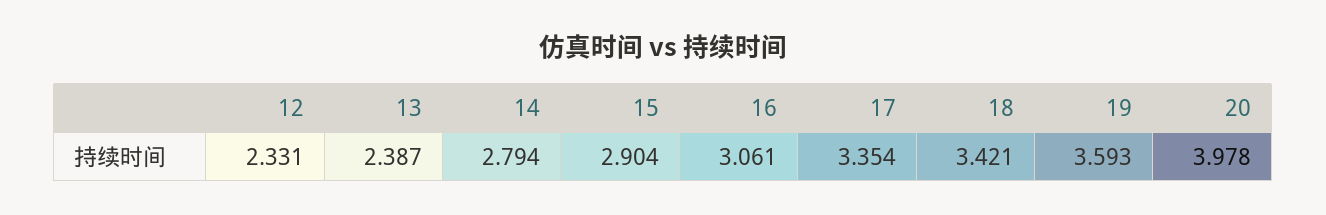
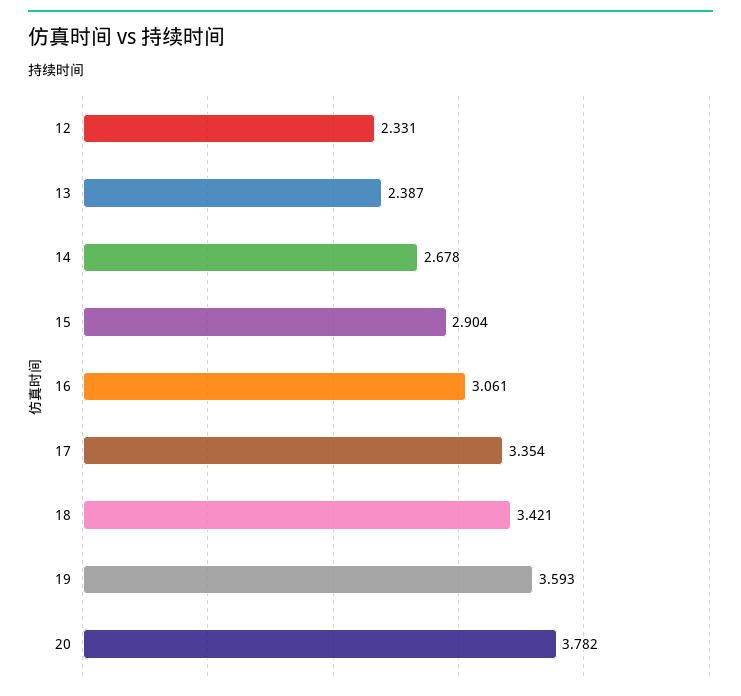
  {
    "12": 2.331,
    "13": 2.387,
-   "14": 2.794,
+   "14": 2.678,
    "15": 2.904,
    "16": 3.061,
    "17": 3.354,
    "18": 3.421,
    "19": 3.593,
-   "20": 3.978
+   "20": 3.782
  }

